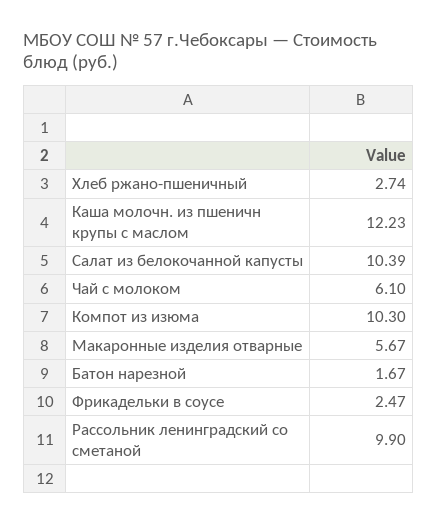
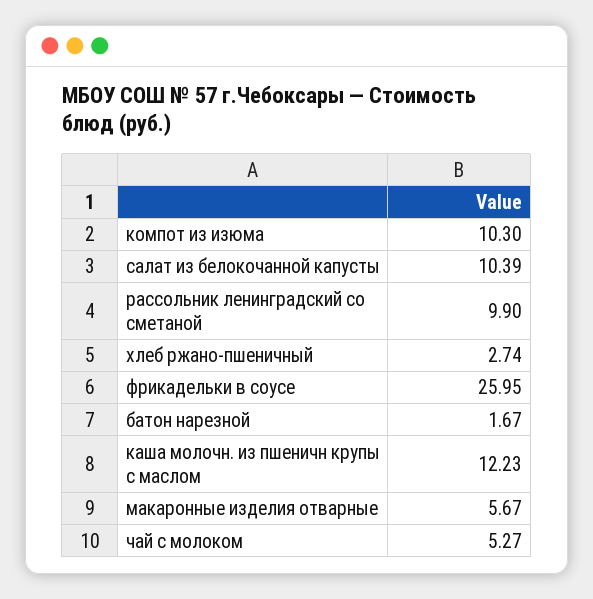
  {
    "Хлеб ржано-пшеничный": 2.74,
    "Каша молочн. из пшеничн крупы с маслом": 12.23,
    "Салат из белокочанной капусты": 10.39,
-   "Чай с молоком": 6.1,
+   "Чай с молоком": 5.27,
    "Компот из изюма": 10.3,
    "Макаронные изделия отварные": 5.67,
    "Батон нарезной": 1.67,
-   "Фрикадельки в соусе": 2.47,
+   "Фрикадельки в соусе": 25.95,
    "Рассольник ленинградский со сметаной": 9.9
  }

